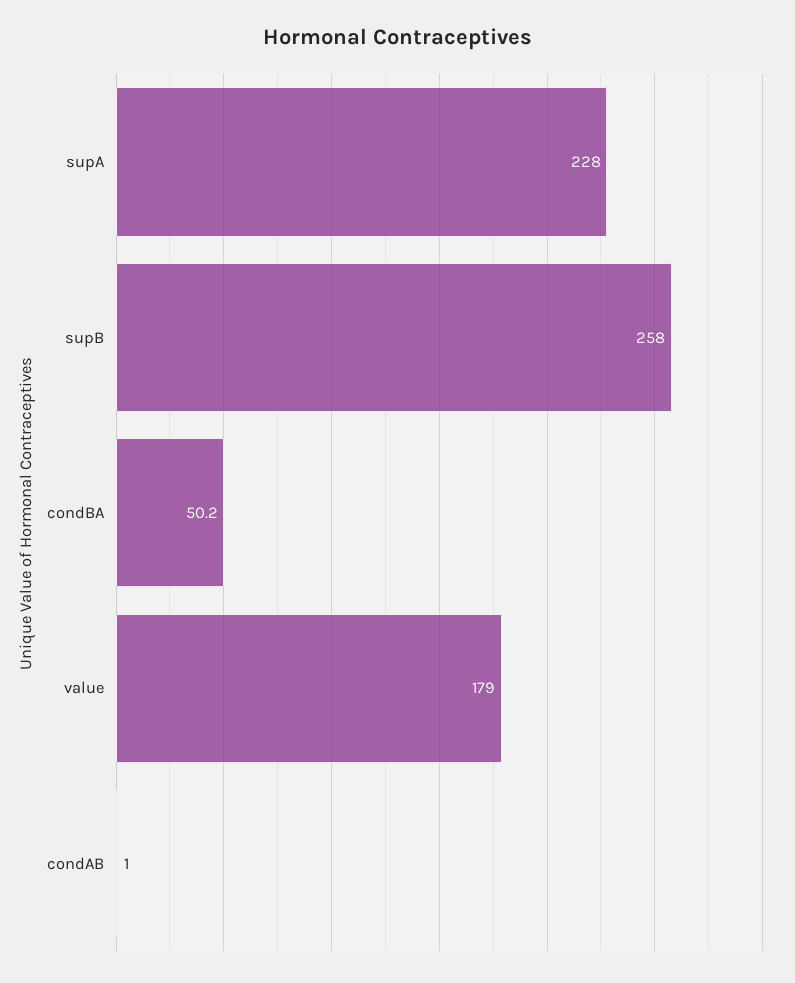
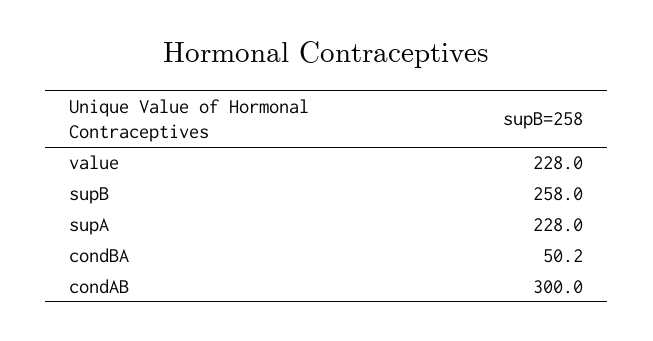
  {
    "supA": 228,
    "supB": 258,
    "condBA": 50.2,
-   "value": 179,
+   "value": 228,
-   "condAB": 1
+   "condAB": 300
  }

